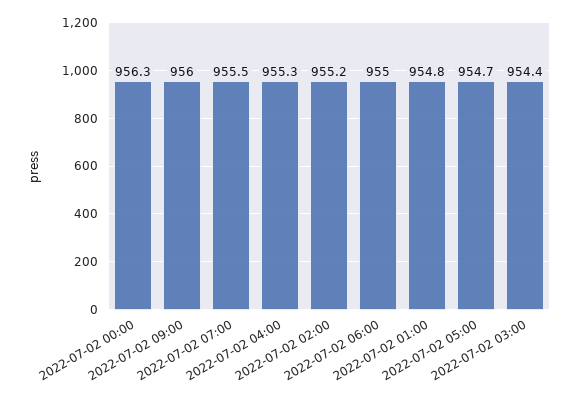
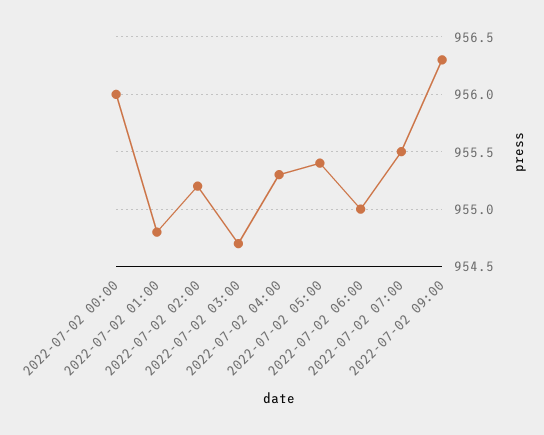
  {
-   "2022-07-02 00:00": 956.3,
+   "2022-07-02 00:00": 956,
-   "2022-07-02 09:00": 956,
+   "2022-07-02 09:00": 956.3,
    "2022-07-02 07:00": 955.5,
    "2022-07-02 04:00": 955.3,
    "2022-07-02 02:00": 955.2,
    "2022-07-02 06:00": 955,
    "2022-07-02 01:00": 954.8,
-   "2022-07-02 05:00": 954.7,
+   "2022-07-02 05:00": 955.4,
-   "2022-07-02 03:00": 954.4
+   "2022-07-02 03:00": 954.7
  }

